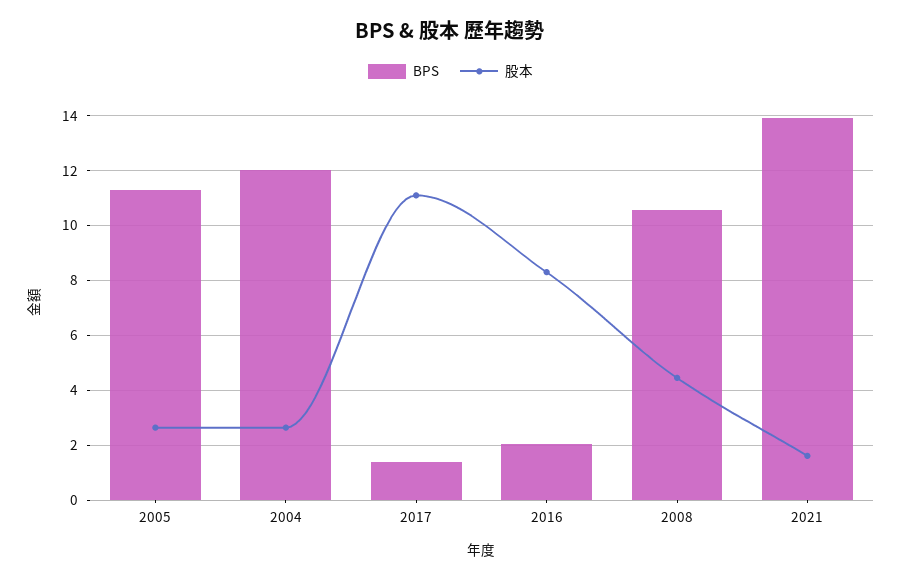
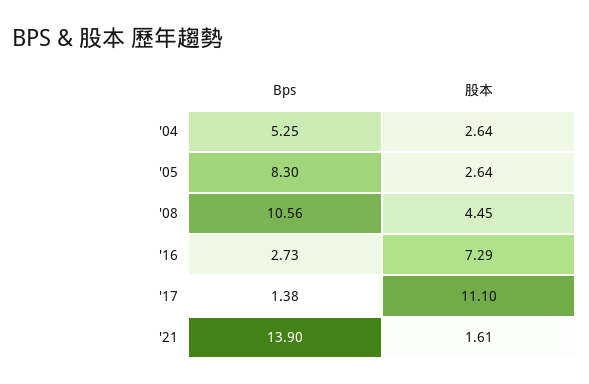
  {
    "BPS": {
-     "2005": 11.25,
+     "2005": 8.3,
-     "2004": 12,
+     "2004": 5.25,
      "2017": 1.38,
-     "2016": 2,
+     "2016": 2.73,
      "2008": 10.56,
      "2021": 13.9
    },
    "股本": {
      "2005": 2.64,
      "2004": 2.64,
      "2017": 11.1,
-     "2016": 8.25,
+     "2016": 7.29,
      "2008": 4.45,
      "2021": 1.61
    }
  }

